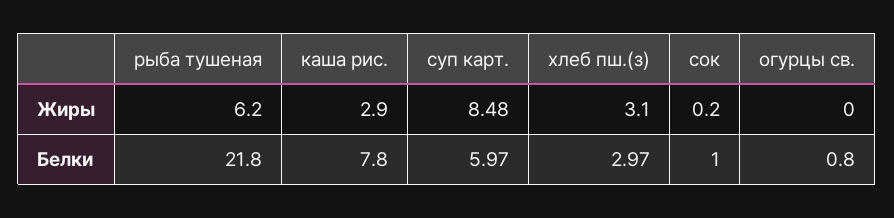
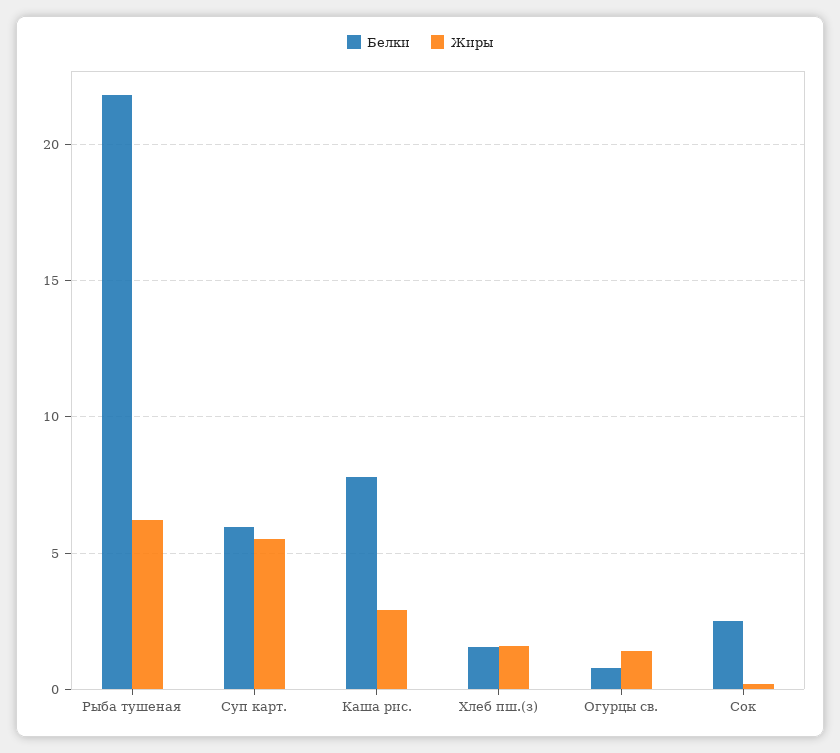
  {
    "Жиры": {
      "рыба тушеная": 6.2,
      "каша рис.": 2.9,
-     "суп карт.": 8.48,
+     "суп карт.": 5.5,
-     "хлеб пш.(з)": 3.1,
+     "хлеб пш.(з)": 1.5,
      "сок": 0.2,
-     "огурцы св.": 0
+     "огурцы св.": 1.5
    },
    "Белки": {
      "рыба тушеная": 21.8,
      "каша рис.": 7.8,
      "суп карт.": 5.97,
-     "хлеб пш.(з)": 2.97,
+     "хлеб пш.(з)": 1.5,
-     "сок": 1,
+     "сок": 2.5,
      "огурцы св.": 0.8
    }
  }

